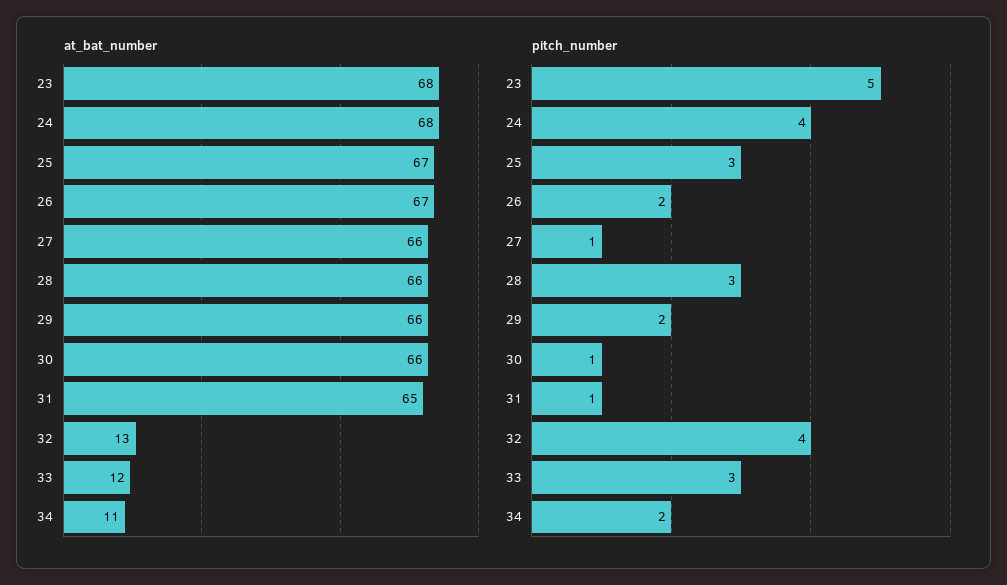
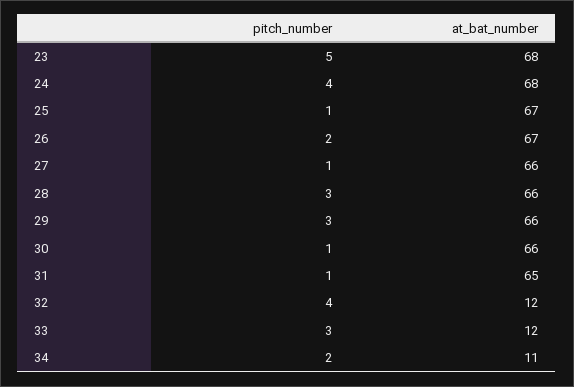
  {
    "at_bat_number": {
      "23": 68,
      "24": 68,
      "25": 67,
      "26": 67,
      "27": 66,
      "28": 66,
      "29": 66,
      "30": 66,
      "31": 65,
-     "32": 13,
+     "32": 12,
      "33": 12,
      "34": 11
    },
    "pitch_number": {
      "23": 5,
      "24": 4,
-     "25": 3,
+     "25": 1,
      "26": 2,
      "27": 1,
      "28": 3,
-     "29": 2,
+     "29": 3,
      "30": 1,
      "31": 1,
      "32": 4,
      "33": 3,
      "34": 2
    }
  }

